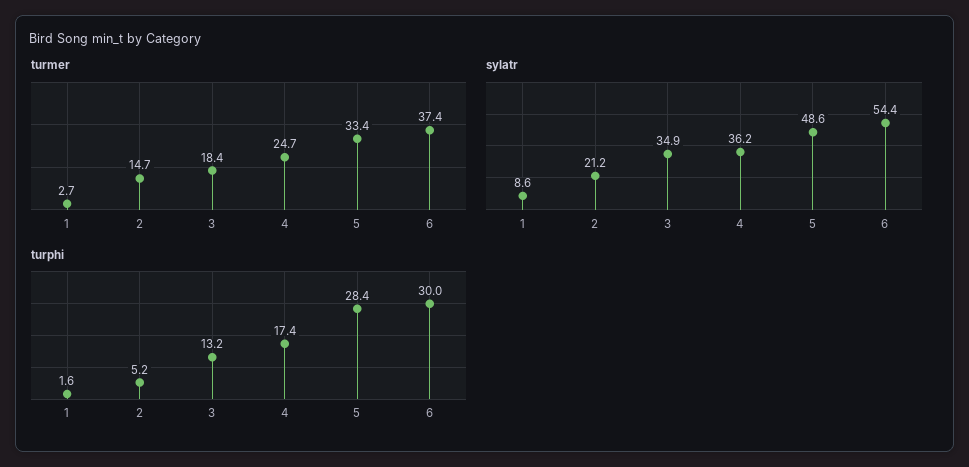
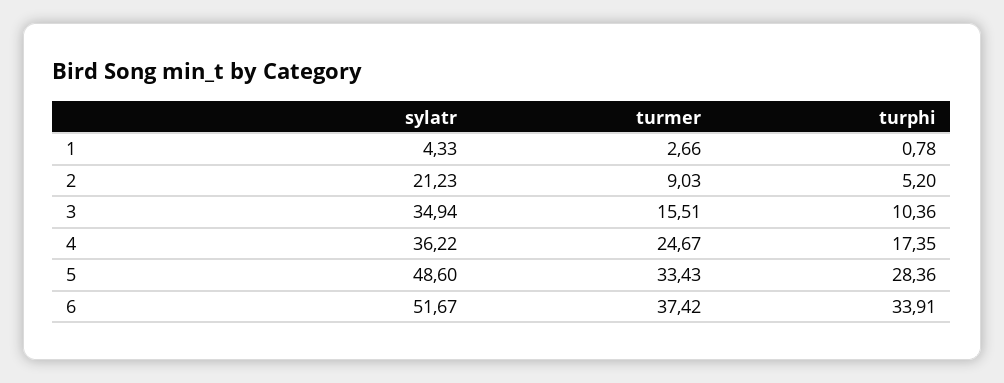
  {
    "turmer": {
      "1": 2.66,
-     "2": 14.7,
+     "2": 9.03,
-     "3": 18.4,
+     "3": 15.51,
      "4": 24.67,
      "5": 33.43,
      "6": 37.42
    },
    "sylatr": {
-     "1": 8.6,
+     "1": 4.33,
      "2": 21.23,
      "3": 34.94,
      "4": 36.22,
      "5": 48.6,
-     "6": 54.4
+     "6": 51.67
    },
    "turphi": {
-     "1": 1.6,
+     "1": 0.78,
      "2": 5.2,
-     "3": 13.2,
+     "3": 10.36,
      "4": 17.35,
      "5": 28.36,
-     "6": 30
+     "6": 33.91
    }
  }

